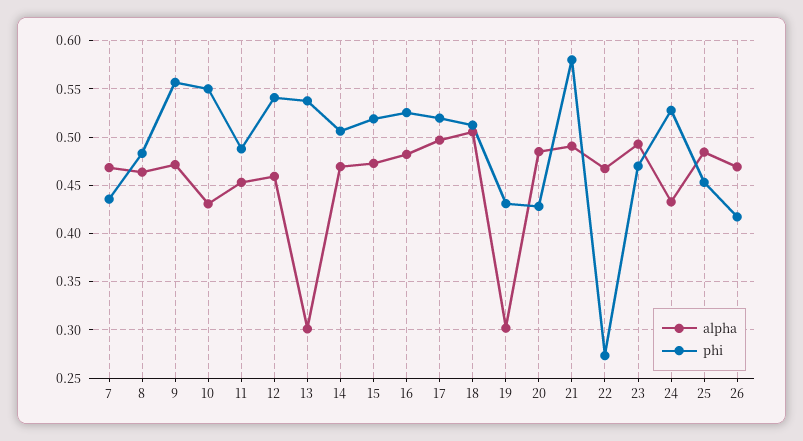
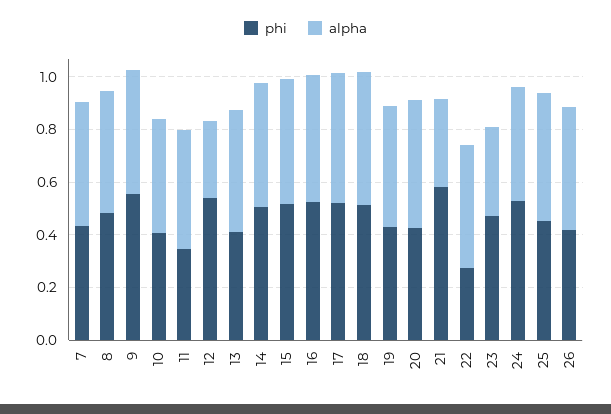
  {
    "alpha": {
      "7": 0.47,
      "8": 0.46,
      "9": 0.47,
      "10": 0.43,
      "11": 0.45,
-     "12": 0.46,
+     "12": 0.3,
-     "13": 0.3,
+     "13": 0.45,
      "14": 0.47,
      "15": 0.47,
      "16": 0.48,
      "17": 0.5,
      "18": 0.51,
-     "19": 0.3,
+     "19": 0.45,
      "20": 0.48,
-     "21": 0.49,
+     "21": 0.35,
      "22": 0.47,
-     "23": 0.49,
+     "23": 0.35,
      "24": 0.43,
      "25": 0.48,
      "26": 0.47
    },
    "phi": {
      "7": 0.44,
      "8": 0.48,
      "9": 0.56,
-     "10": 0.55,
+     "10": 0.4,
-     "11": 0.49,
+     "11": 0.35,
      "12": 0.54,
-     "13": 0.54,
+     "13": 0.4,
      "14": 0.51,
      "15": 0.52,
      "16": 0.53,
      "17": 0.52,
      "18": 0.51,
      "19": 0.43,
      "20": 0.43,
      "21": 0.58,
      "22": 0.27,
      "23": 0.47,
      "24": 0.53,
      "25": 0.45,
      "26": 0.42
    }
  }

